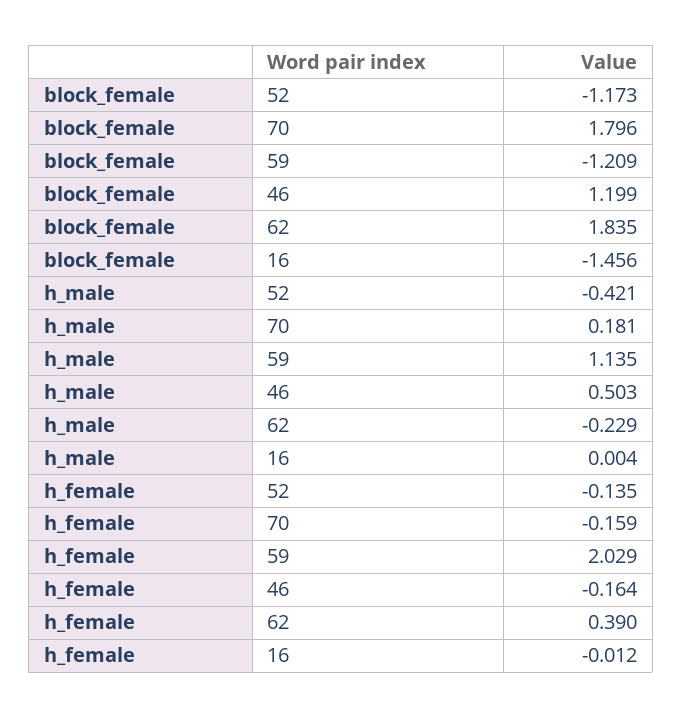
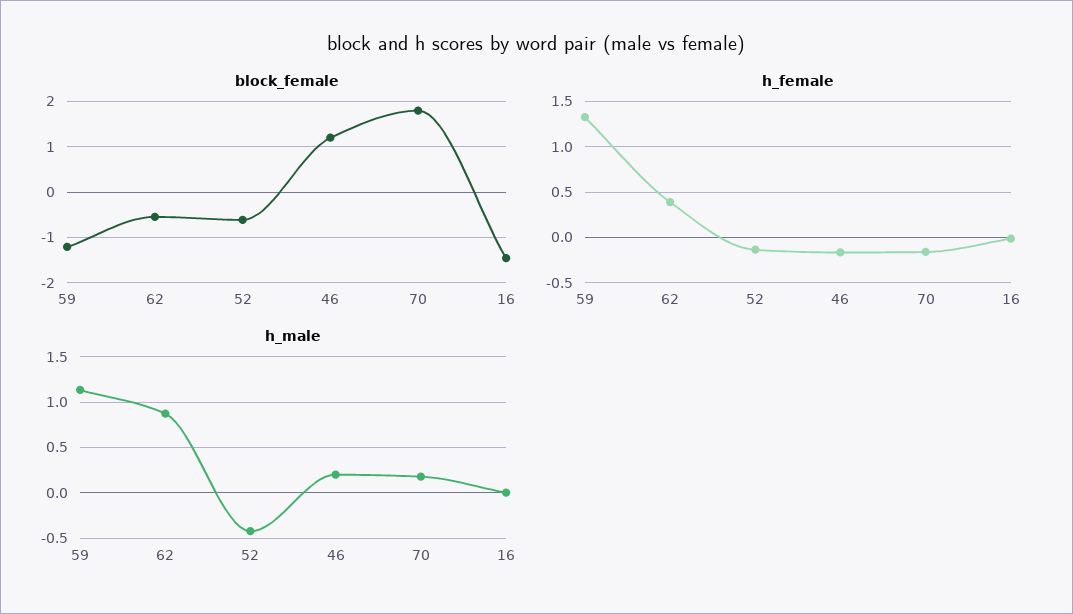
  {
    "block_female": {
-     "52": -1.173,
+     "52": -0.6,
      "70": 1.796,
      "59": -1.209,
      "46": 1.199,
-     "62": 1.835,
+     "62": -0.6,
      "16": -1.456
    },
    "h_male": {
      "52": -0.421,
      "70": 0.181,
      "59": 1.135,
-     "46": 0.503,
+     "46": 0.2,
-     "62": -0.229,
+     "62": 0.9,
      "16": 0.004
    },
    "h_female": {
      "52": -0.135,
      "70": -0.159,
-     "59": 2.029,
+     "59": 1.3,
      "46": -0.164,
      "62": 0.39,
      "16": -0.012
    }
  }

